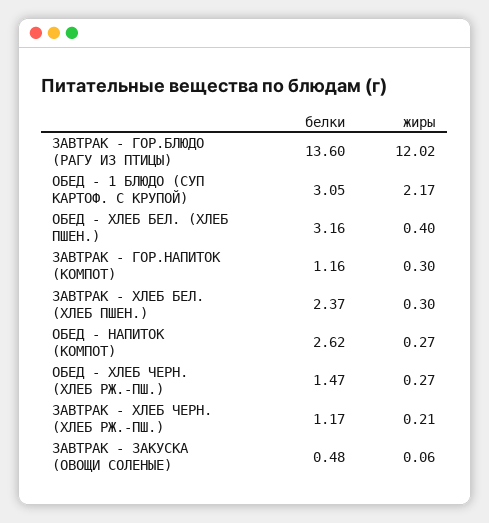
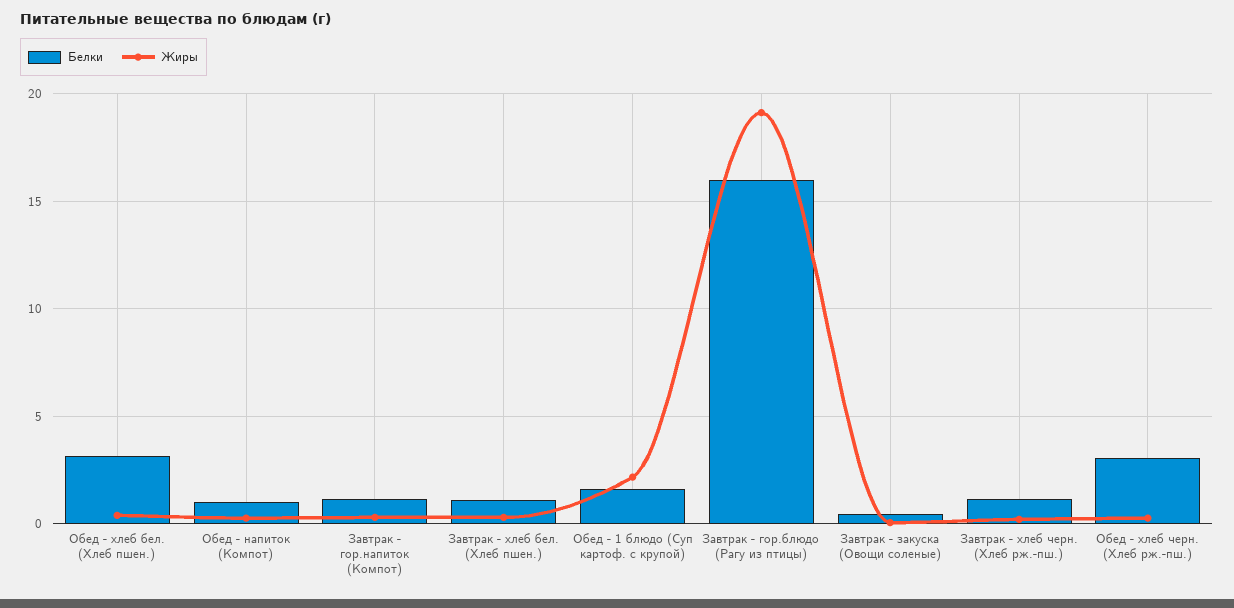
  {
    "белки": {
-     "ЗАВТРАК - ГОР.БЛЮДО (РАГУ ИЗ ПТИЦЫ)": 13.6,
+     "ЗАВТРАК - ГОР.БЛЮДО (РАГУ ИЗ ПТИЦЫ)": 16,
-     "ОБЕД - 1 БЛЮДО (СУП КАРТОФ. С КРУПОЙ)": 3.05,
+     "ОБЕД - 1 БЛЮДО (СУП КАРТОФ. С КРУПОЙ)": 1.5,
      "ОБЕД - ХЛЕБ БЕЛ. (ХЛЕБ ПШЕН.)": 3.16,
      "ЗАВТРАК - ГОР.НАПИТОК (КОМПОТ)": 1.16,
-     "ЗАВТРАК - ХЛЕБ БЕЛ. (ХЛЕБ ПШЕН.)": 2.37,
+     "ЗАВТРАК - ХЛЕБ БЕЛ. (ХЛЕБ ПШЕН.)": 1,
-     "ОБЕД - НАПИТОК (КОМПОТ)": 2.62,
+     "ОБЕД - НАПИТОК (КОМПОТ)": 1,
-     "ОБЕД - ХЛЕБ ЧЕРН. (ХЛЕБ РЖ.-ПШ.)": 1.47,
+     "ОБЕД - ХЛЕБ ЧЕРН. (ХЛЕБ РЖ.-ПШ.)": 3,
      "ЗАВТРАК - ХЛЕБ ЧЕРН. (ХЛЕБ РЖ.-ПШ.)": 1.17,
      "ЗАВТРАК - ЗАКУСКА (ОВОЩИ СОЛЕНЫЕ)": 0.48
    },
    "жиры": {
-     "ЗАВТРАК - ГОР.БЛЮДО (РАГУ ИЗ ПТИЦЫ)": 12.02,
+     "ЗАВТРАК - ГОР.БЛЮДО (РАГУ ИЗ ПТИЦЫ)": 19,
      "ОБЕД - 1 БЛЮДО (СУП КАРТОФ. С КРУПОЙ)": 2.17,
      "ОБЕД - ХЛЕБ БЕЛ. (ХЛЕБ ПШЕН.)": 0.4,
      "ЗАВТРАК - ГОР.НАПИТОК (КОМПОТ)": 0.3,
      "ЗАВТРАК - ХЛЕБ БЕЛ. (ХЛЕБ ПШЕН.)": 0.3,
      "ОБЕД - НАПИТОК (КОМПОТ)": 0.27,
      "ОБЕД - ХЛЕБ ЧЕРН. (ХЛЕБ РЖ.-ПШ.)": 0.27,
      "ЗАВТРАК - ХЛЕБ ЧЕРН. (ХЛЕБ РЖ.-ПШ.)": 0.21,
      "ЗАВТРАК - ЗАКУСКА (ОВОЩИ СОЛЕНЫЕ)": 0.06
    }
  }

